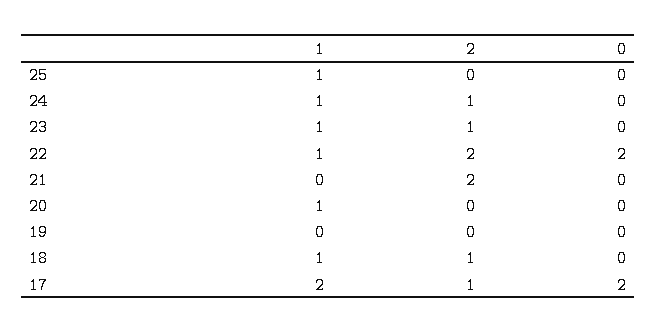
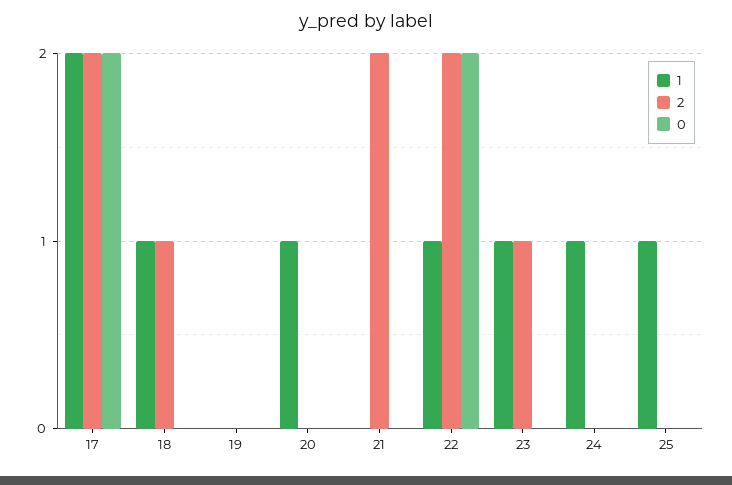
  {
    "1": {
      "25": 1,
      "24": 1,
      "23": 1,
      "22": 1,
      "21": 0,
      "20": 1,
      "19": 0,
      "18": 1,
      "17": 2
    },
    "2": {
      "25": 0,
-     "24": 1,
+     "24": 0,
      "23": 1,
      "22": 2,
      "21": 2,
      "20": 0,
      "19": 0,
      "18": 1,
-     "17": 1
+     "17": 2
    },
    "0": {
      "25": 0,
      "24": 0,
      "23": 0,
      "22": 2,
      "21": 0,
      "20": 0,
      "19": 0,
      "18": 0,
      "17": 2
    }
  }

